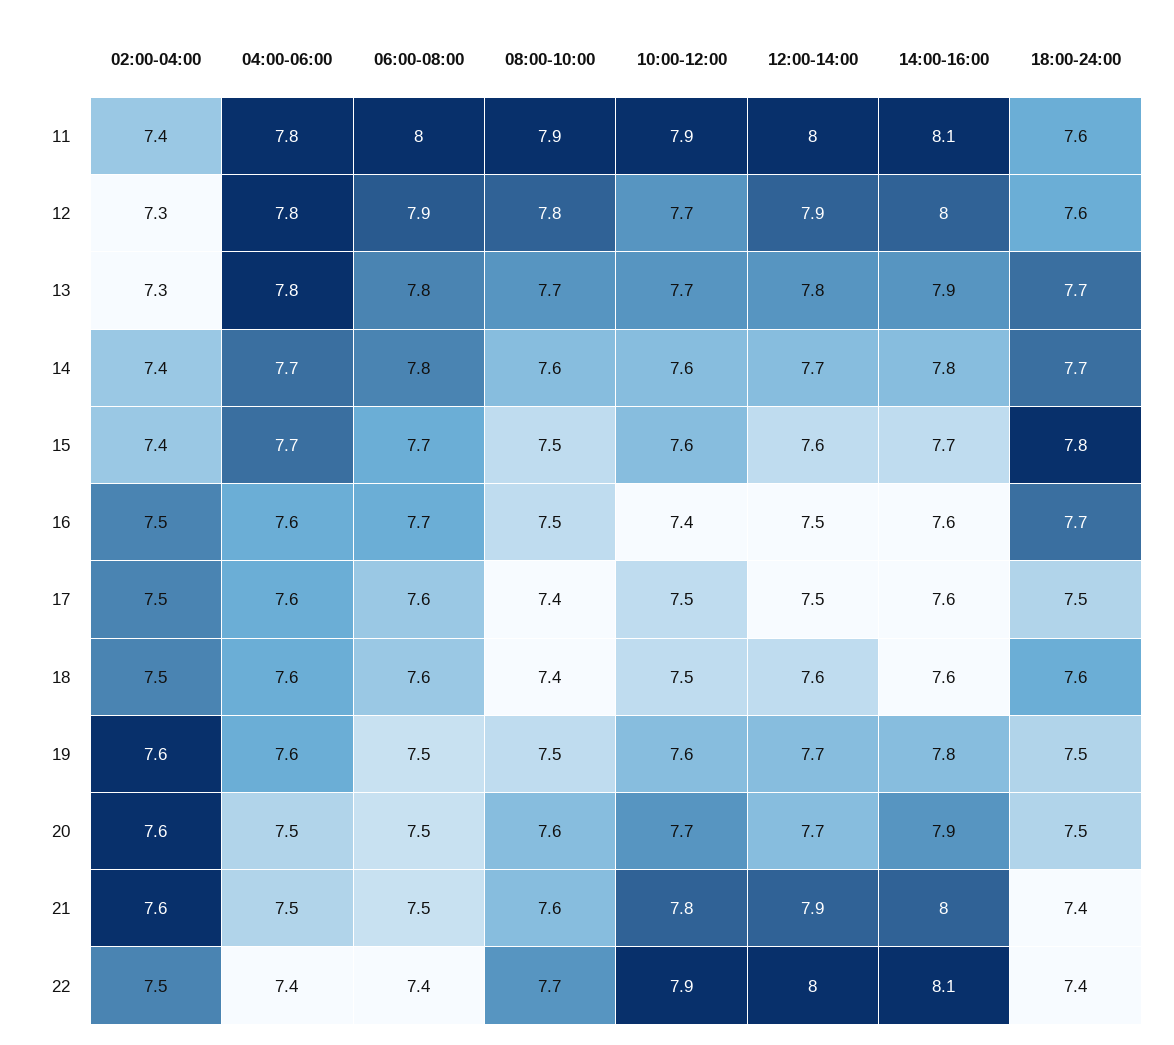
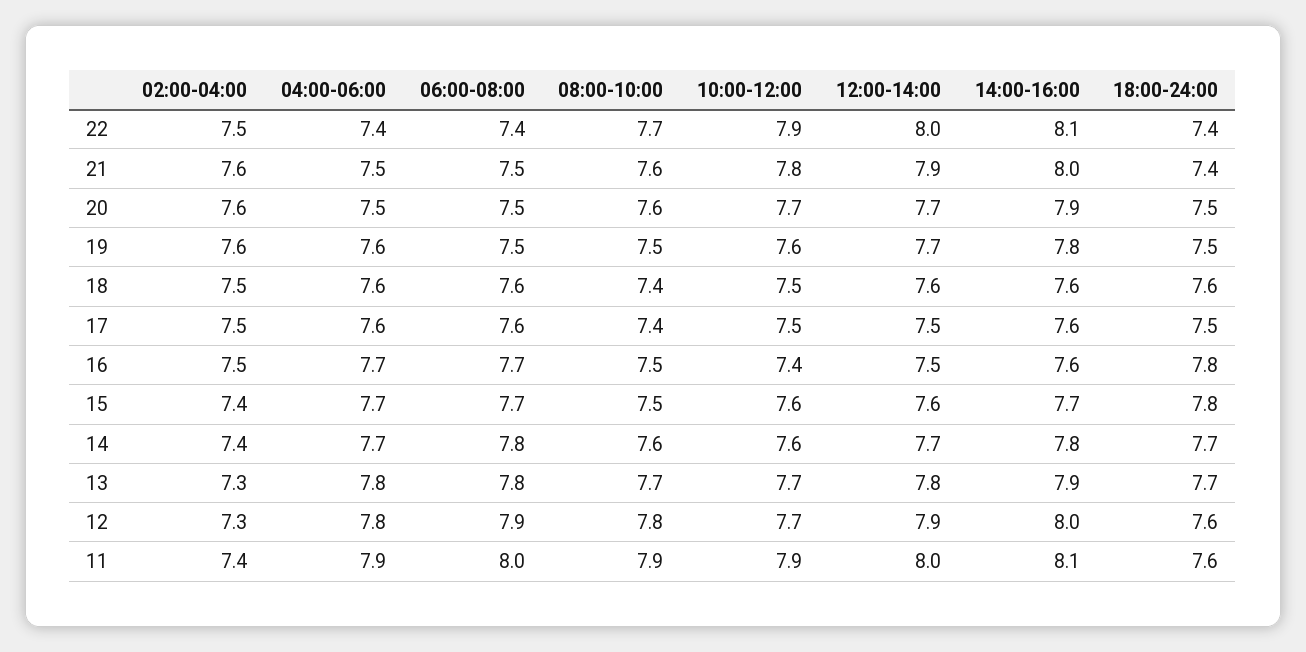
  {
    "02:00-04:00": {
      "11": 7.4,
      "12": 7.3,
      "13": 7.3,
      "14": 7.4,
      "15": 7.4,
      "16": 7.5,
      "17": 7.5,
      "18": 7.5,
      "19": 7.6,
      "20": 7.6,
      "21": 7.6,
      "22": 7.5
    },
    "04:00-06:00": {
-     "11": 7.8,
+     "11": 7.9,
      "12": 7.8,
      "13": 7.8,
      "14": 7.7,
      "15": 7.7,
-     "16": 7.6,
+     "16": 7.7,
      "17": 7.6,
      "18": 7.6,
      "19": 7.6,
      "20": 7.5,
      "21": 7.5,
      "22": 7.4
    },
    "06:00-08:00": {
      "11": 8,
      "12": 7.9,
      "13": 7.8,
      "14": 7.8,
      "15": 7.7,
      "16": 7.7,
      "17": 7.6,
      "18": 7.6,
      "19": 7.5,
      "20": 7.5,
      "21": 7.5,
      "22": 7.4
    },
    "08:00-10:00": {
      "11": 7.9,
      "12": 7.8,
      "13": 7.7,
      "14": 7.6,
      "15": 7.5,
      "16": 7.5,
      "17": 7.4,
      "18": 7.4,
      "19": 7.5,
      "20": 7.6,
      "21": 7.6,
      "22": 7.7
    },
    "10:00-12:00": {
      "11": 7.9,
      "12": 7.7,
      "13": 7.7,
      "14": 7.6,
      "15": 7.6,
      "16": 7.4,
      "17": 7.5,
      "18": 7.5,
      "19": 7.6,
      "20": 7.7,
      "21": 7.8,
      "22": 7.9
    },
    "12:00-14:00": {
      "11": 8,
      "12": 7.9,
      "13": 7.8,
      "14": 7.7,
      "15": 7.6,
      "16": 7.5,
      "17": 7.5,
      "18": 7.6,
      "19": 7.7,
      "20": 7.7,
      "21": 7.9,
      "22": 8
    },
    "14:00-16:00": {
      "11": 8.1,
      "12": 8,
      "13": 7.9,
      "14": 7.8,
      "15": 7.7,
      "16": 7.6,
      "17": 7.6,
      "18": 7.6,
      "19": 7.8,
      "20": 7.9,
      "21": 8,
      "22": 8.1
    },
    "18:00-24:00": {
      "11": 7.6,
      "12": 7.6,
      "13": 7.7,
      "14": 7.7,
      "15": 7.8,
-     "16": 7.7,
+     "16": 7.8,
      "17": 7.5,
      "18": 7.6,
      "19": 7.5,
      "20": 7.5,
      "21": 7.4,
      "22": 7.4
    }
  }

